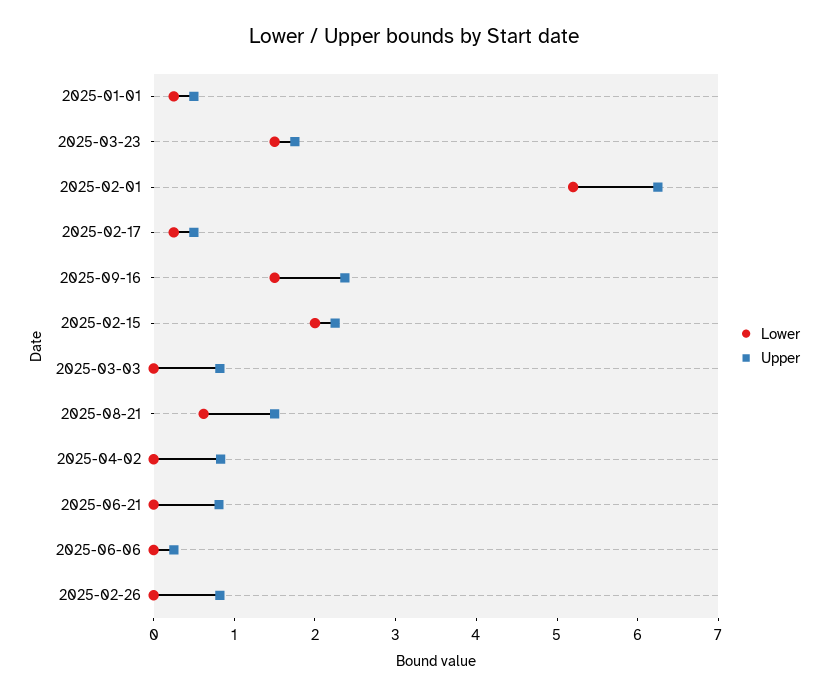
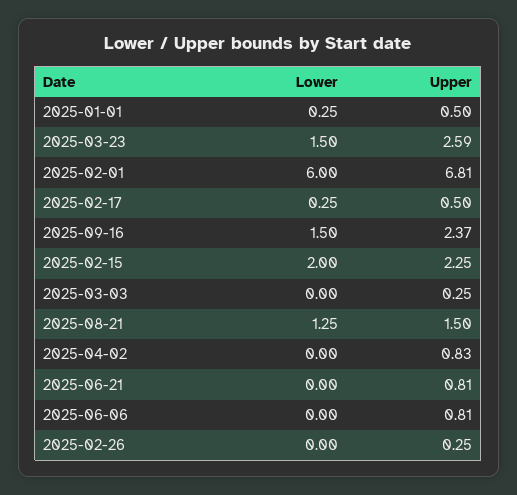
  {
    "Lower": {
      "2025-01-01": 0.25,
      "2025-03-23": 1.5,
-     "2025-02-01": 5.2,
+     "2025-02-01": 6,
      "2025-02-17": 0.25,
      "2025-09-16": 1.5,
      "2025-02-15": 2,
      "2025-03-03": 0,
-     "2025-08-21": 0.6,
+     "2025-08-21": 1.25,
      "2025-04-02": 0,
      "2025-06-21": 0,
      "2025-06-06": 0,
      "2025-02-26": 0
    },
    "Upper": {
      "2025-01-01": 0.5,
-     "2025-03-23": 1.8,
+     "2025-03-23": 2.59,
-     "2025-02-01": 6.2,
+     "2025-02-01": 6.81,
      "2025-02-17": 0.5,
      "2025-09-16": 2.37,
      "2025-02-15": 2.25,
-     "2025-03-03": 0.8,
+     "2025-03-03": 0.25,
      "2025-08-21": 1.5,
      "2025-04-02": 0.83,
      "2025-06-21": 0.81,
-     "2025-06-06": 0.2,
+     "2025-06-06": 0.81,
-     "2025-02-26": 0.8
+     "2025-02-26": 0.25
    }
  }

